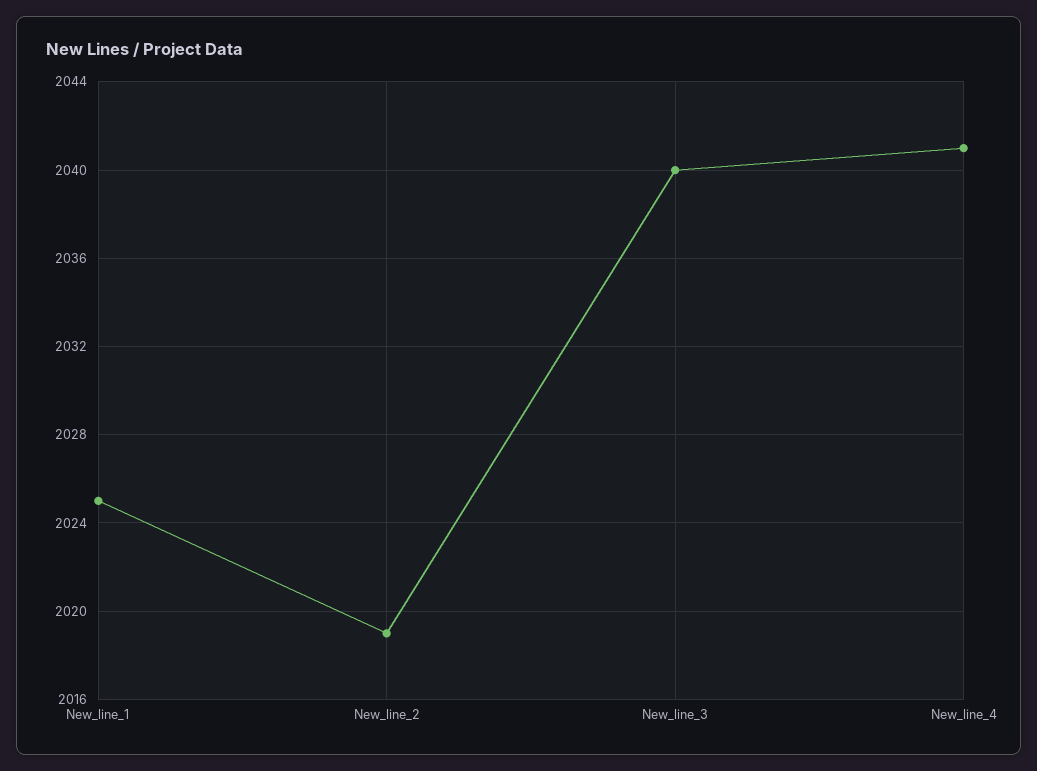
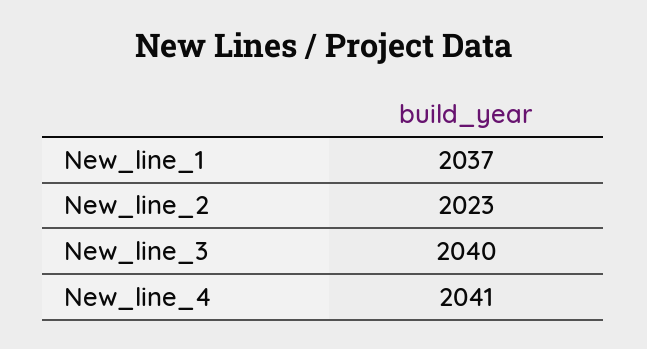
  {
-   "New_line_1": 2025,
+   "New_line_1": 2037,
-   "New_line_2": 2019,
+   "New_line_2": 2023,
    "New_line_3": 2040,
    "New_line_4": 2041
  }

